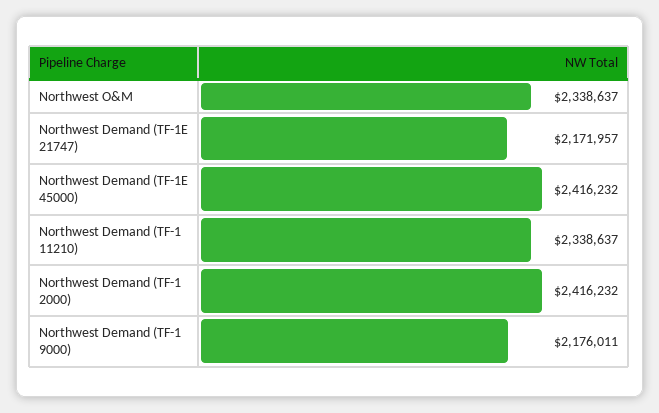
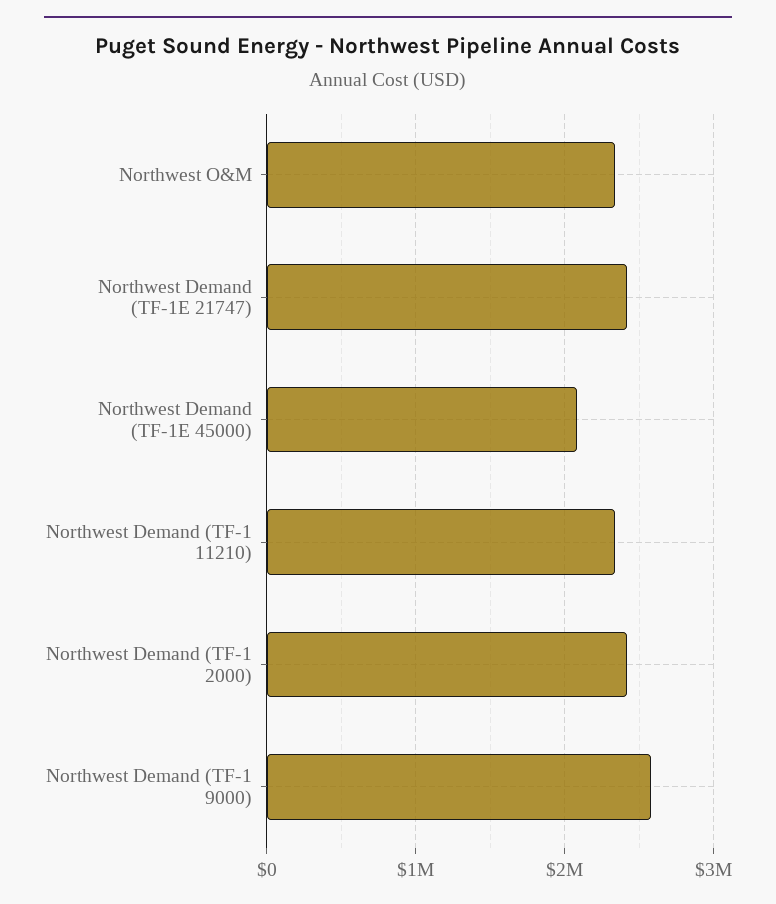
  {
    "Northwest O&M": 2338637,
-   "Northwest Demand (TF-1E 21747)": 2171957,
+   "Northwest Demand (TF-1E 21747)": 2400000,
-   "Northwest Demand (TF-1E 45000)": 2416232,
+   "Northwest Demand (TF-1E 45000)": 2100000,
    "Northwest Demand (TF-1 11210)": 2338637,
    "Northwest Demand (TF-1 2000)": 2416232,
-   "Northwest Demand (TF-1 9000)": 2176011
+   "Northwest Demand (TF-1 9000)": 2600000
  }

